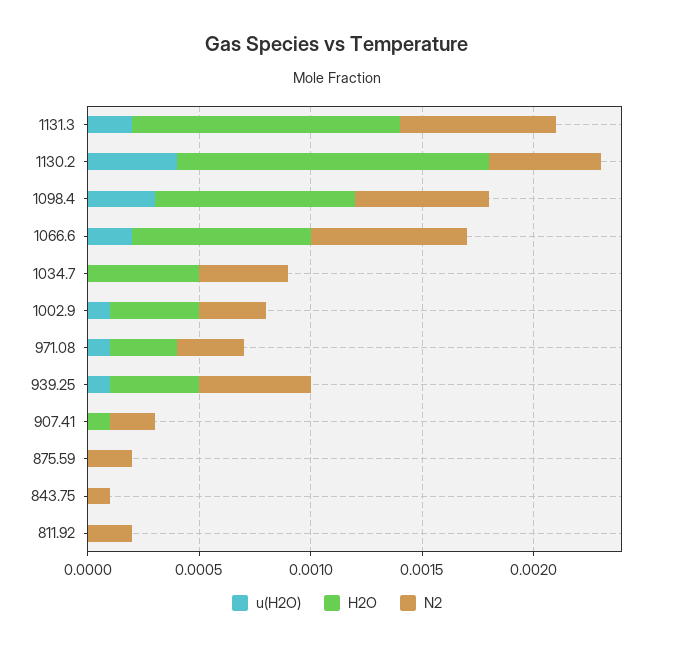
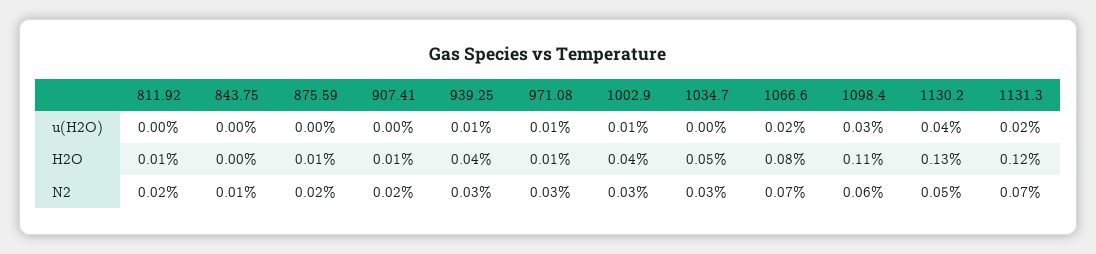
  {
    "u(H2O)": {
      "1131.3": 0.0002,
      "1130.2": 0.0004,
      "1098.4": 0.0003,
      "1066.6": 0.0002,
      "1034.7": 0,
      "1002.9": 0.0001,
      "971.08": 0.0001,
      "939.25": 0.0001,
      "907.41": 0,
      "875.59": 0,
      "843.75": 0,
      "811.92": 0
    },
    "H2O": {
      "1131.3": 0.0012,
-     "1130.2": 0.0014,
+     "1130.2": 0.0013,
-     "1098.4": 0.0009,
+     "1098.4": 0.0011,
      "1066.6": 0.0008,
      "1034.7": 0.0005,
      "1002.9": 0.0004,
-     "971.08": 0.0003,
+     "971.08": 0.0001,
      "939.25": 0.0004,
      "907.41": 0.0001,
-     "875.59": 0,
+     "875.59": 0.0001,
      "843.75": 0,
-     "811.92": 0
+     "811.92": 0.0001
    },
    "N2": {
      "1131.3": 0.0007,
      "1130.2": 0.0005,
      "1098.4": 0.0006,
      "1066.6": 0.0007,
-     "1034.7": 0.0004,
+     "1034.7": 0.0003,
      "1002.9": 0.0003,
      "971.08": 0.0003,
-     "939.25": 0.0005,
+     "939.25": 0.0003,
      "907.41": 0.0002,
      "875.59": 0.0002,
      "843.75": 0.0001,
      "811.92": 0.0002
    }
  }

